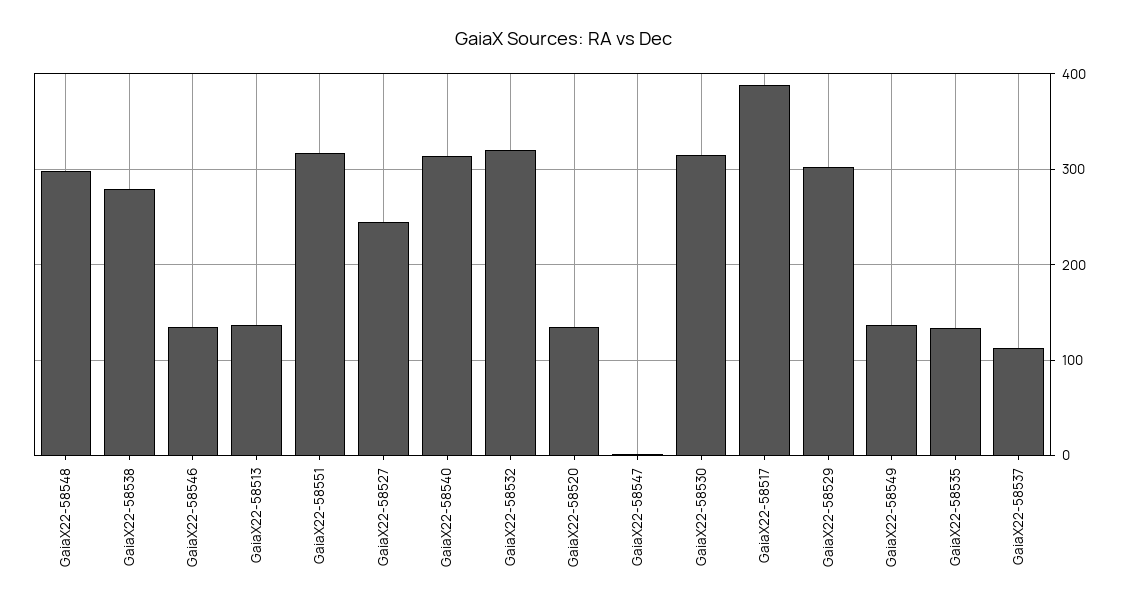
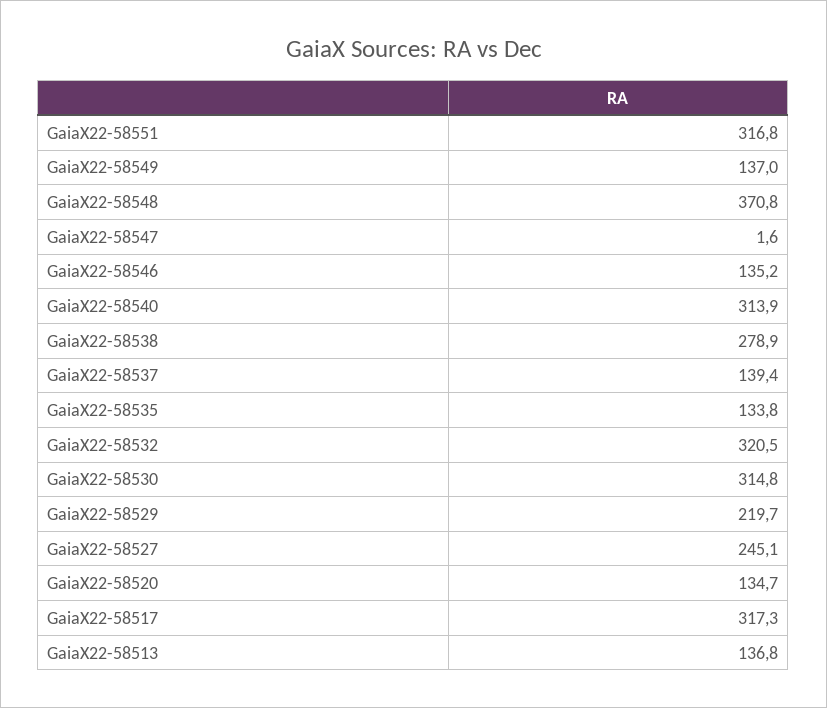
  {
-   "GaiaX22-58548": 300,
+   "GaiaX22-58548": 370.8,
    "GaiaX22-58538": 278.9,
    "GaiaX22-58546": 135.2,
    "GaiaX22-58513": 136.8,
    "GaiaX22-58551": 316.8,
    "GaiaX22-58527": 245.1,
    "GaiaX22-58540": 313.9,
    "GaiaX22-58532": 320.5,
    "GaiaX22-58520": 134.7,
    "GaiaX22-58547": 1.6,
    "GaiaX22-58530": 314.8,
-   "GaiaX22-58517": 390,
+   "GaiaX22-58517": 317.3,
-   "GaiaX22-58529": 300,
+   "GaiaX22-58529": 219.7,
    "GaiaX22-58549": 137,
    "GaiaX22-58535": 133.8,
-   "GaiaX22-58537": 110
+   "GaiaX22-58537": 139.4
  }

